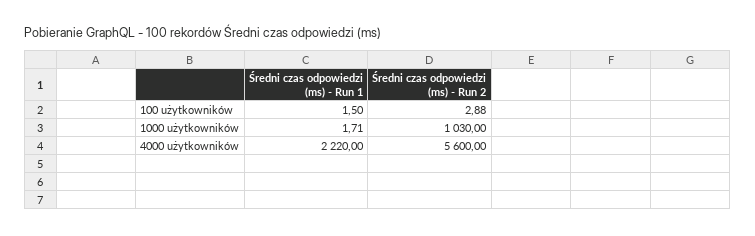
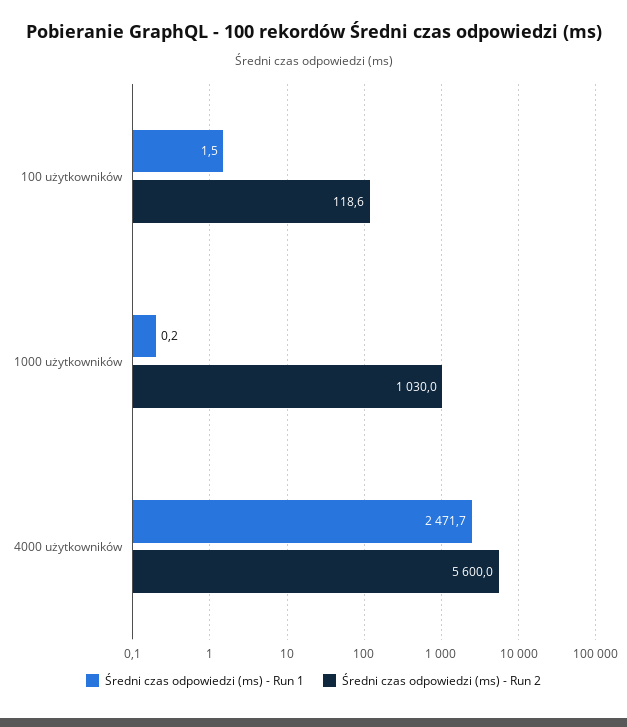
  {
    "Średni czas odpowiedzi (ms) - Run 1": {
      "100 użytkowników": 1.5,
-     "1000 użytkowników": 1.71,
+     "1000 użytkowników": 0.2,
-     "4000 użytkowników": 2220
+     "4000 użytkowników": 2471.7
    },
    "Średni czas odpowiedzi (ms) - Run 2": {
-     "100 użytkowników": 2.88,
+     "100 użytkowników": 118.6,
      "1000 użytkowników": 1030,
      "4000 użytkowników": 5600
    }
  }

